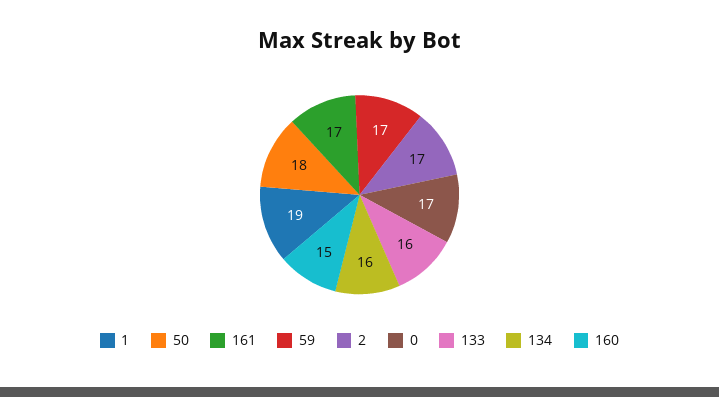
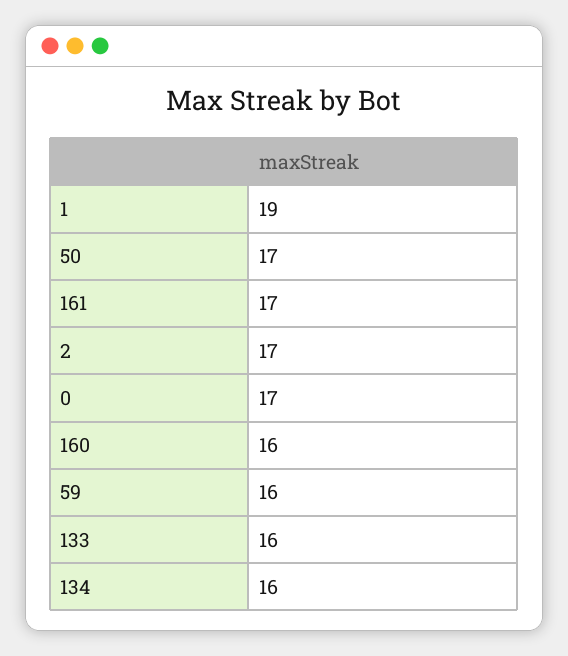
  {
    "1": 19,
-   "50": 18,
+   "50": 17,
    "161": 17,
-   "59": 17,
+   "59": 16,
    "2": 17,
    "0": 17,
    "133": 16,
    "134": 16,
-   "160": 15
+   "160": 16
  }

